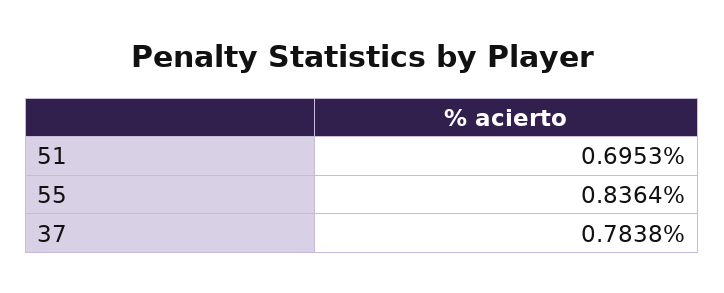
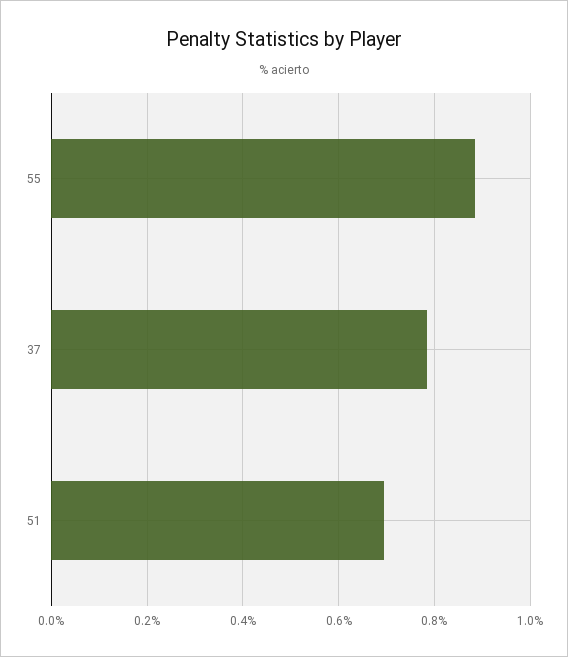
  {
    "51": 0.6953,
-   "55": 0.8364,
+   "55": 0.88,
    "37": 0.7838
  }

